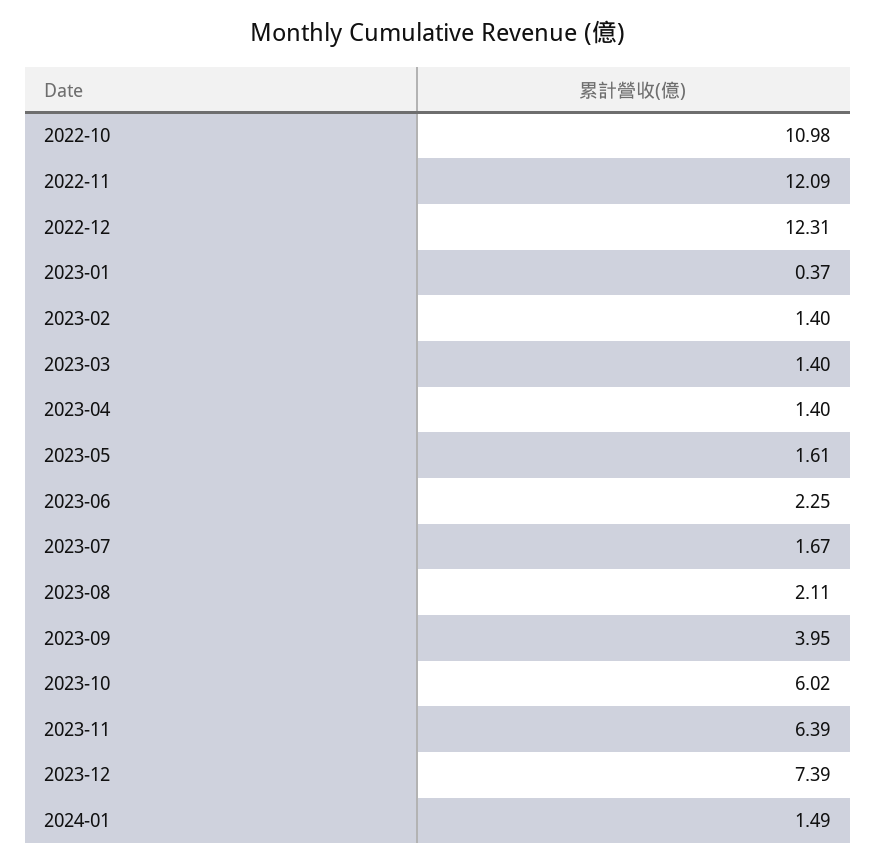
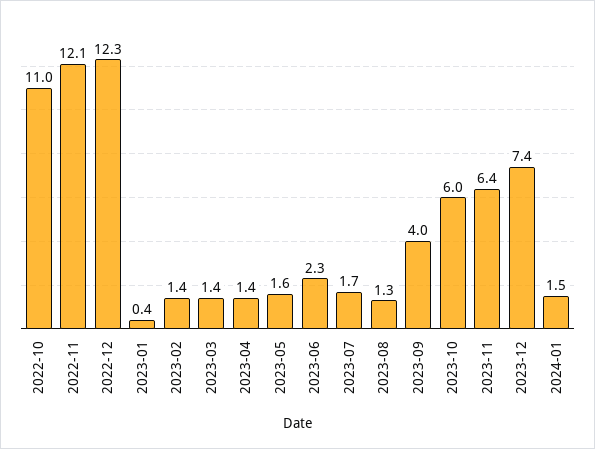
  {
    "2022-10": 10.98,
    "2022-11": 12.09,
    "2022-12": 12.31,
    "2023-01": 0.37,
    "2023-02": 1.4,
    "2023-03": 1.4,
    "2023-04": 1.4,
    "2023-05": 1.61,
    "2023-06": 2.25,
    "2023-07": 1.67,
-   "2023-08": 2.11,
+   "2023-08": 1.3,
    "2023-09": 3.95,
    "2023-10": 6.02,
    "2023-11": 6.39,
    "2023-12": 7.39,
    "2024-01": 1.49
  }

